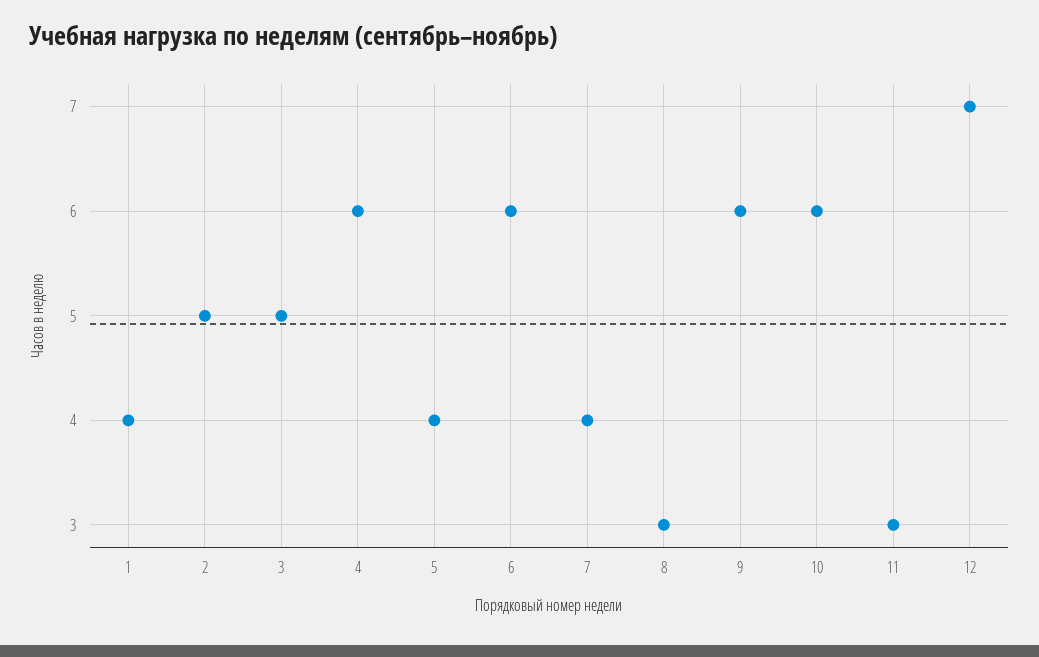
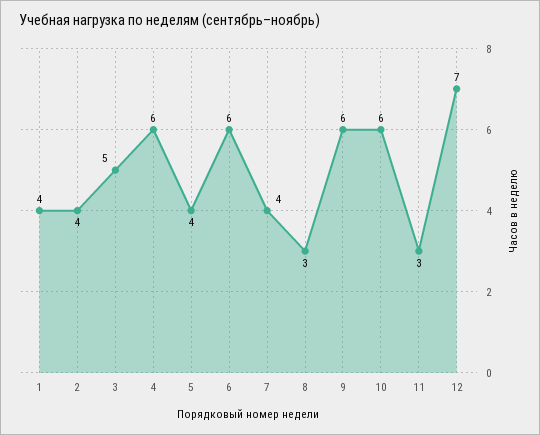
  {
    "1": 4,
-   "2": 5,
+   "2": 4,
    "3": 5,
    "4": 6,
    "5": 4,
    "6": 6,
    "7": 4,
    "8": 3,
    "9": 6,
    "10": 6,
    "11": 3,
    "12": 7
  }

